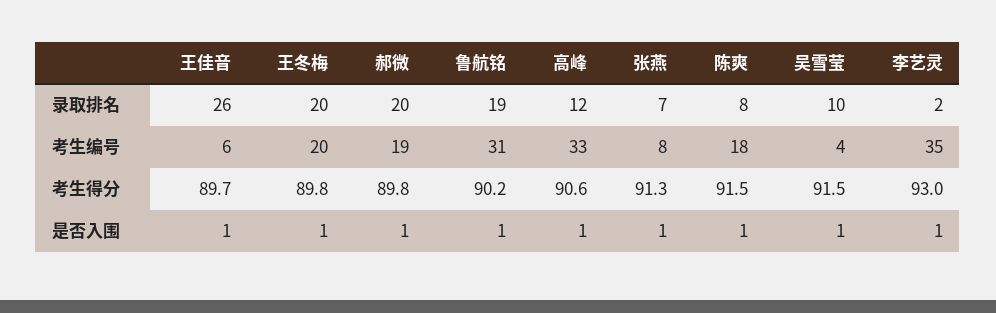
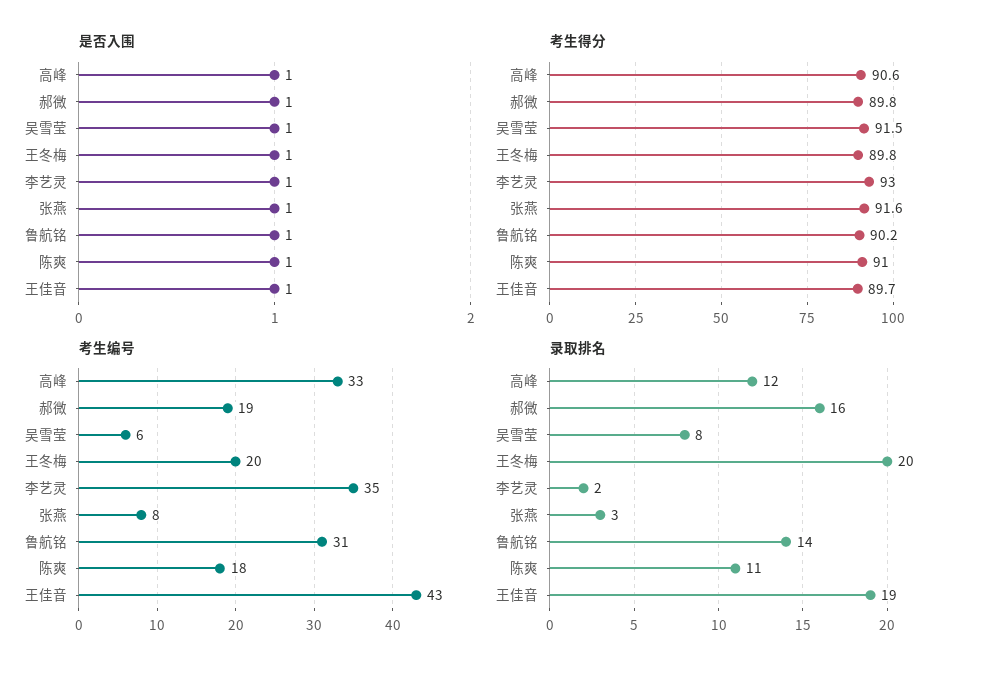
  {
    "录取排名": {
-     "王佳音": 26,
+     "王佳音": 19,
      "王冬梅": 20,
-     "郝微": 20,
+     "郝微": 16,
-     "鲁航铭": 19,
+     "鲁航铭": 14,
      "高峰": 12,
-     "张燕": 7,
+     "张燕": 3,
-     "陈爽": 8,
+     "陈爽": 11,
-     "吴雪莹": 10,
+     "吴雪莹": 8,
      "李艺灵": 2
    },
    "考生编号": {
-     "王佳音": 6,
+     "王佳音": 43,
      "王冬梅": 20,
      "郝微": 19,
      "鲁航铭": 31,
      "高峰": 33,
      "张燕": 8,
      "陈爽": 18,
-     "吴雪莹": 4,
+     "吴雪莹": 6,
      "李艺灵": 35
    },
    "考生得分": {
      "王佳音": 89.7,
      "王冬梅": 89.8,
      "郝微": 89.8,
      "鲁航铭": 90.2,
      "高峰": 90.6,
-     "张燕": 91.3,
+     "张燕": 91.6,
-     "陈爽": 91.5,
+     "陈爽": 91,
      "吴雪莹": 91.5,
      "李艺灵": 93
    },
    "是否入围": {
      "王佳音": 1,
      "王冬梅": 1,
      "郝微": 1,
      "鲁航铭": 1,
      "高峰": 1,
      "张燕": 1,
      "陈爽": 1,
      "吴雪莹": 1,
      "李艺灵": 1
    }
  }

